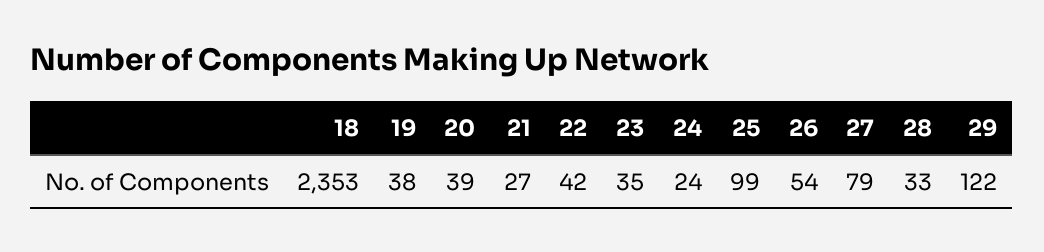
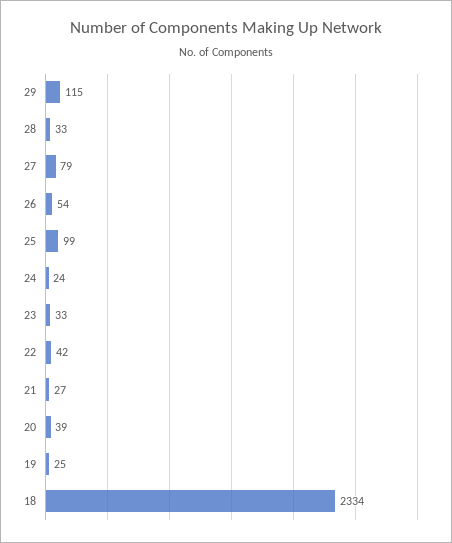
  {
-   "18": 2353,
+   "18": 2334,
-   "19": 38,
+   "19": 25,
    "20": 39,
    "21": 27,
    "22": 42,
-   "23": 35,
+   "23": 33,
    "24": 24,
    "25": 99,
    "26": 54,
    "27": 79,
    "28": 33,
-   "29": 122
+   "29": 115
  }

